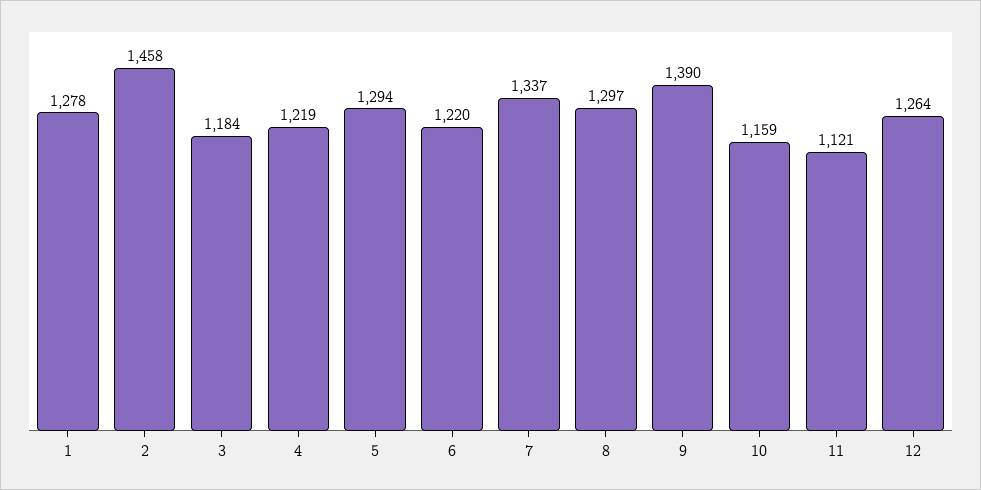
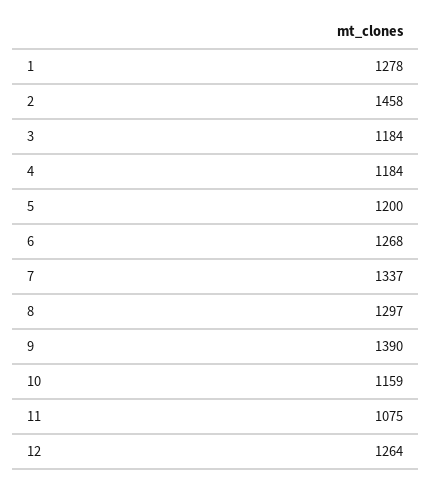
  {
    "1": 1278,
    "2": 1458,
    "3": 1184,
-   "4": 1219,
+   "4": 1184,
-   "5": 1294,
+   "5": 1200,
-   "6": 1220,
+   "6": 1268,
    "7": 1337,
    "8": 1297,
    "9": 1390,
    "10": 1159,
-   "11": 1121,
+   "11": 1075,
    "12": 1264
  }

